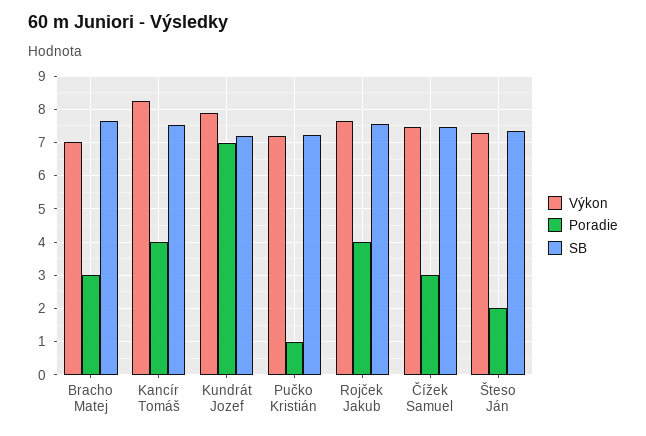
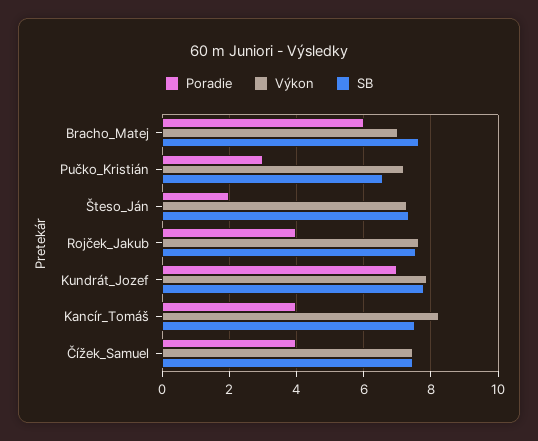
  {
    "Výkon": {
      "Bracho Matej": 7,
      "Kancír Tomáš": 8.2,
      "Kundrát Jozef": 7.8,
      "Pučko Kristián": 7.2,
      "Rojček Jakub": 7.6,
      "Čížek Samuel": 7.4,
      "Šteso Ján": 7.4
    },
    "Poradie": {
-     "Bracho Matej": 3,
+     "Bracho Matej": 6,
      "Kancír Tomáš": 4,
      "Kundrát Jozef": 7,
-     "Pučko Kristián": 1,
+     "Pučko Kristián": 3,
      "Rojček Jakub": 4,
-     "Čížek Samuel": 3,
+     "Čížek Samuel": 4,
      "Šteso Ján": 2
    },
    "SB": {
      "Bracho Matej": 7.6,
      "Kancír Tomáš": 7.6,
-     "Kundrát Jozef": 7.2,
+     "Kundrát Jozef": 7.8,
-     "Pučko Kristián": 7.2,
+     "Pučko Kristián": 6.6,
      "Rojček Jakub": 7.6,
      "Čížek Samuel": 7.4,
      "Šteso Ján": 7.4
    }
  }

